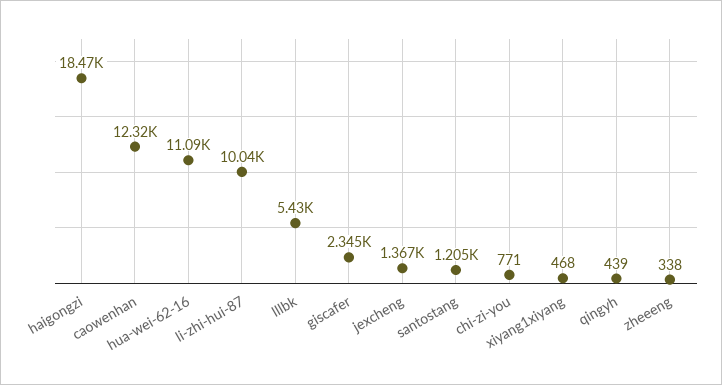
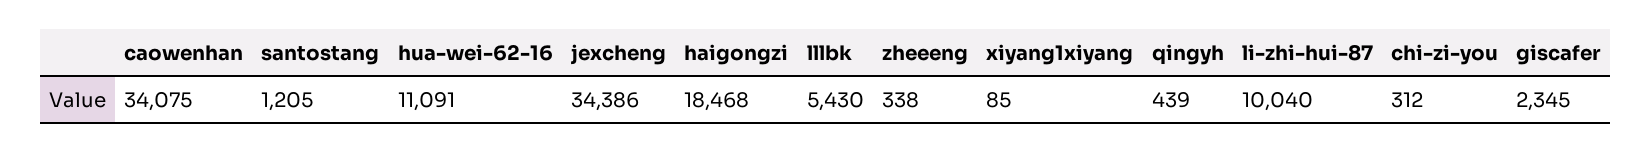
  {
    "haigongzi": 18468,
-   "caowenhan": 12320,
+   "caowenhan": 34075,
    "hua-wei-62-16": 11091,
    "li-zhi-hui-87": 10040,
    "lllbk": 5430,
    "giscafer": 2345,
-   "jexcheng": 1367,
+   "jexcheng": 34386,
    "santostang": 1205,
-   "chi-zi-you": 771,
+   "chi-zi-you": 312,
-   "xiyang1xiyang": 468,
+   "xiyang1xiyang": 85,
    "qingyh": 439,
    "zheeeng": 338
  }

